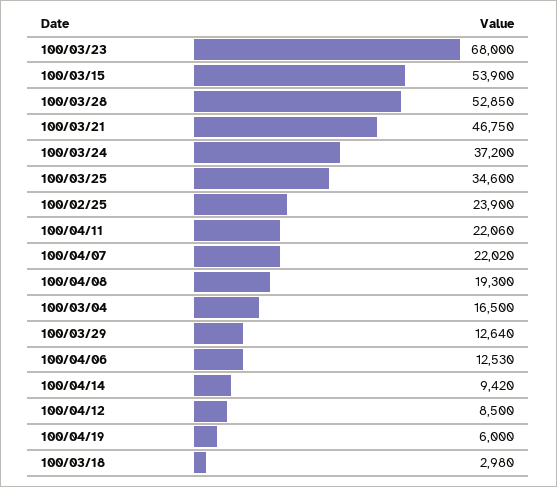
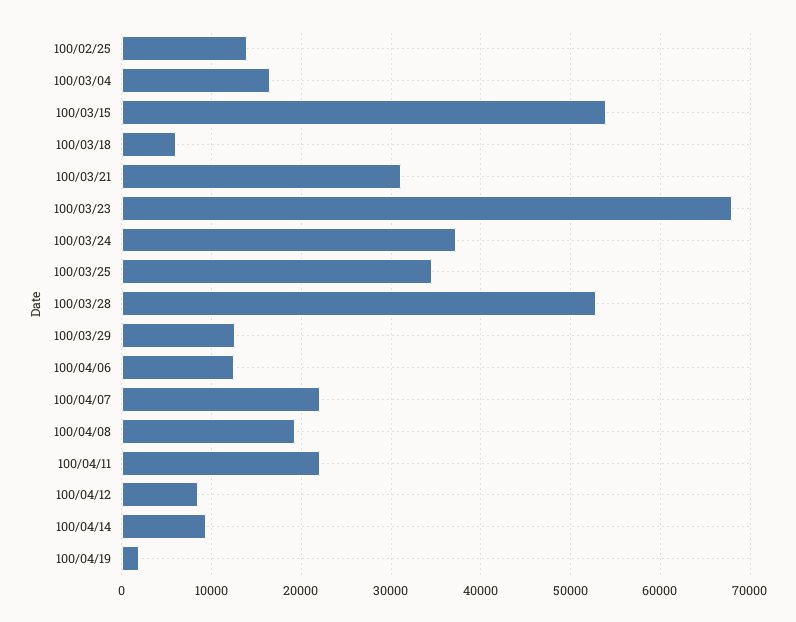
  {
    "100/03/23": 68000,
    "100/03/15": 53900,
    "100/03/28": 52850,
-   "100/03/21": 46750,
+   "100/03/21": 31000,
    "100/03/24": 37200,
    "100/03/25": 34600,
-   "100/02/25": 23900,
+   "100/02/25": 14000,
    "100/04/11": 22060,
    "100/04/07": 22020,
    "100/04/08": 19300,
    "100/03/04": 16500,
    "100/03/29": 12640,
    "100/04/06": 12530,
    "100/04/14": 9420,
    "100/04/12": 8500,
-   "100/04/19": 6000,
+   "100/04/19": 2000,
-   "100/03/18": 2980
+   "100/03/18": 6000
  }

